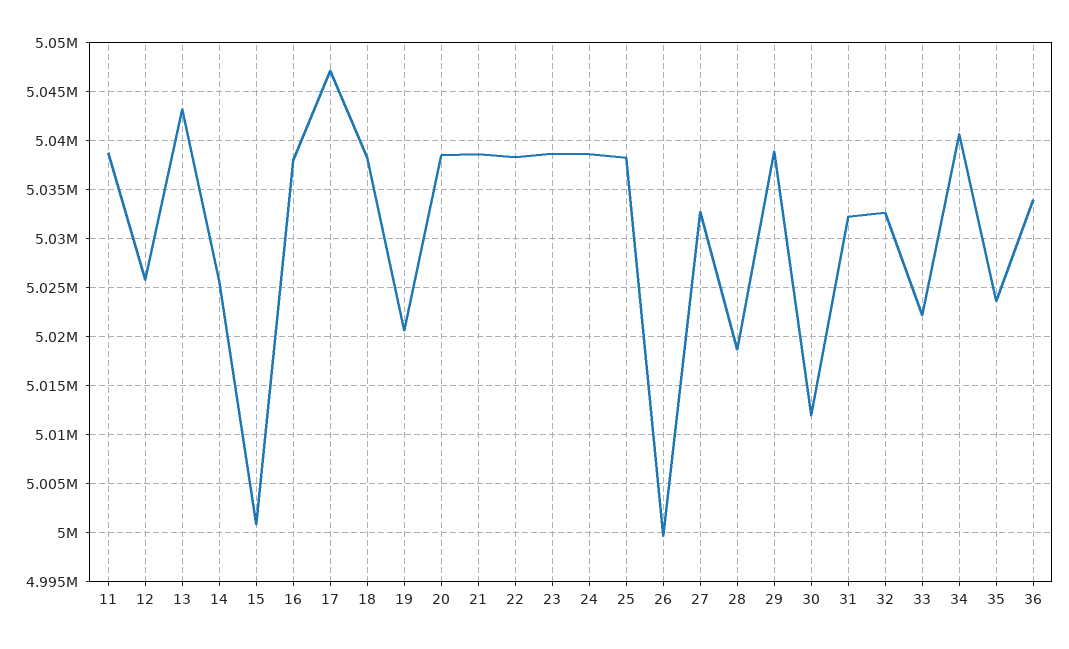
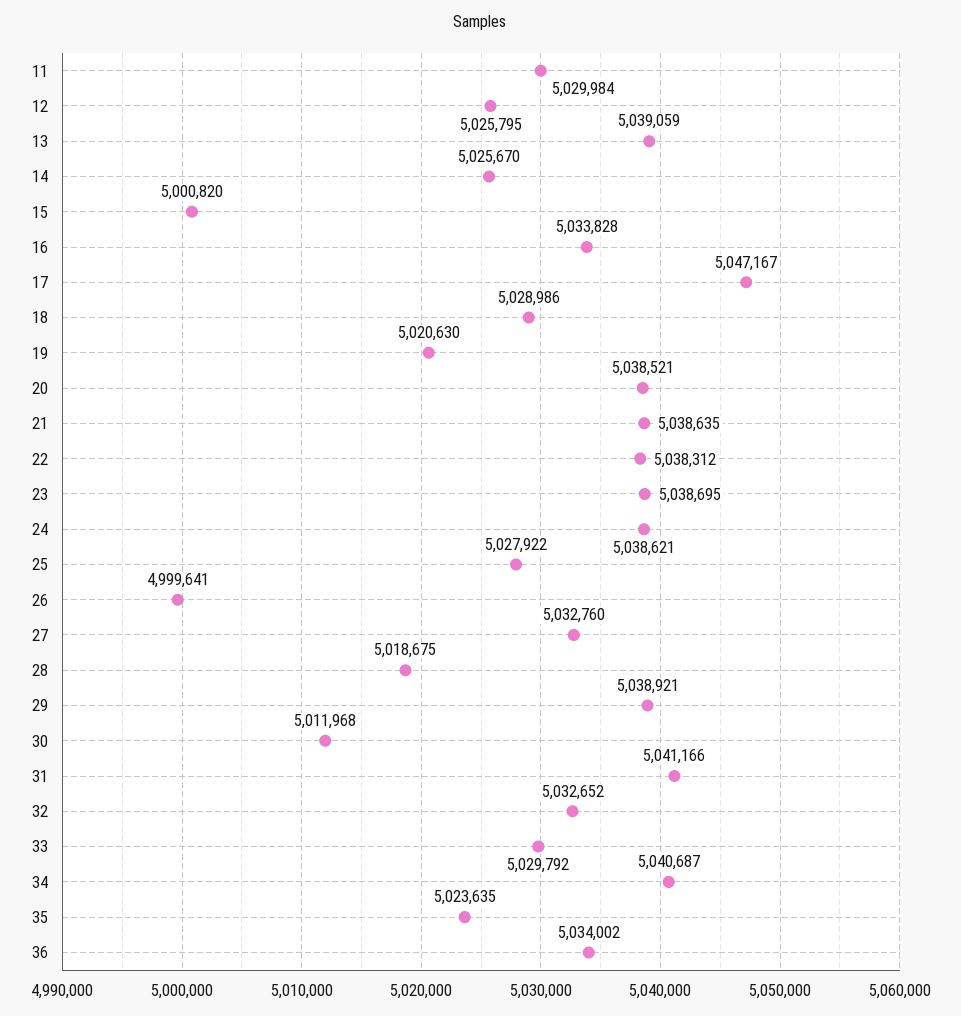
  {
-   "11": 5039000,
+   "11": 5029984,
    "12": 5025795,
-   "13": 5043000,
+   "13": 5039059,
    "14": 5025670,
    "15": 5000820,
-   "16": 5038000,
+   "16": 5033828,
    "17": 5047167,
-   "18": 5038000,
+   "18": 5028986,
    "19": 5020630,
    "20": 5038521,
    "21": 5038635,
    "22": 5038312,
    "23": 5038695,
    "24": 5038621,
-   "25": 5038000,
+   "25": 5027922,
    "26": 4999641,
    "27": 5032760,
    "28": 5018675,
    "29": 5038921,
    "30": 5011968,
-   "31": 5032000,
+   "31": 5041166,
    "32": 5032652,
-   "33": 5022000,
+   "33": 5029792,
    "34": 5040687,
    "35": 5023635,
    "36": 5034002
  }

